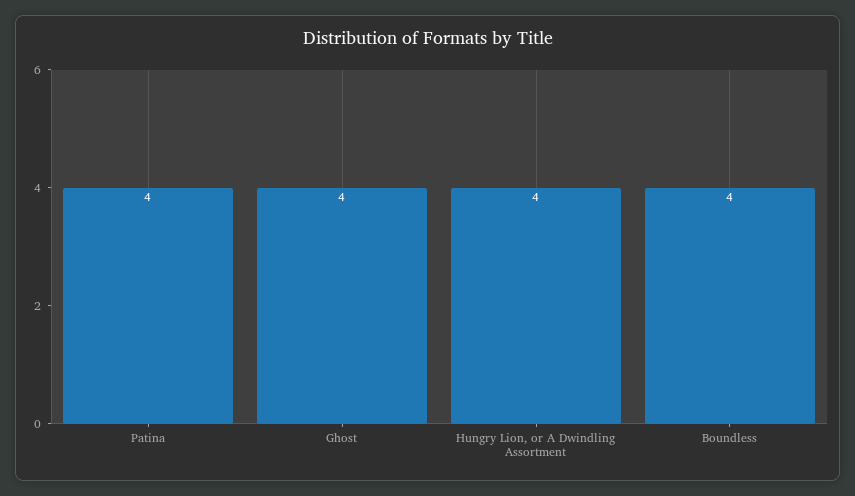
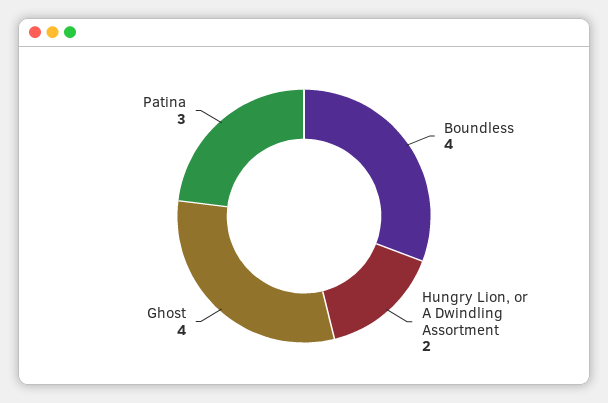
  {
-   "Patina": 4,
+   "Patina": 3,
    "Ghost": 4,
-   "Hungry Lion, or A Dwindling Assortment": 4,
+   "Hungry Lion, or A Dwindling Assortment": 2,
    "Boundless": 4
  }

